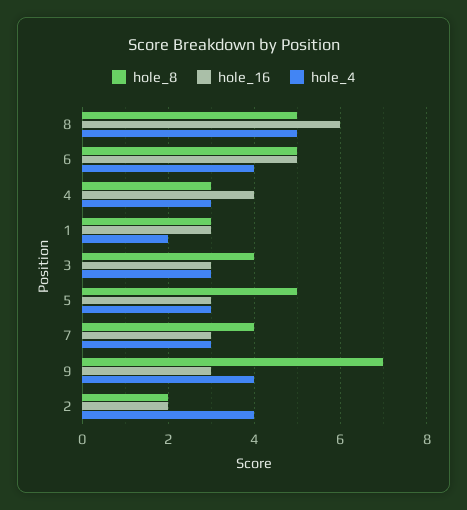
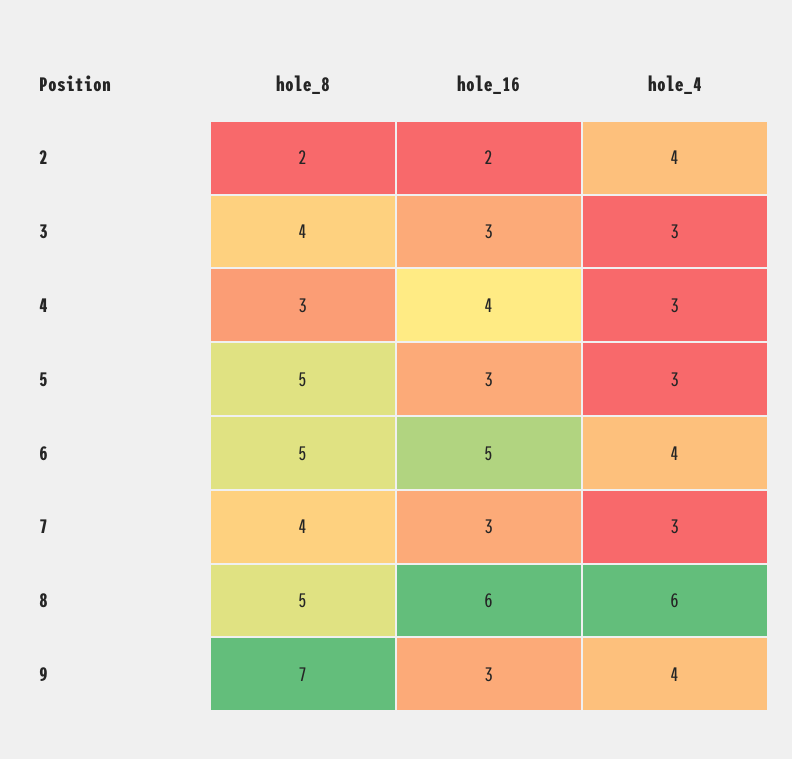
  {
    "hole_8": {
      "8": 5,
      "6": 5,
      "4": 3,
-     "1": 3,
      "3": 4,
      "5": 5,
      "7": 4,
      "9": 7,
      "2": 2
    },
    "hole_16": {
      "8": 6,
      "6": 5,
      "4": 4,
-     "1": 3,
      "3": 3,
      "5": 3,
      "7": 3,
      "9": 3,
      "2": 2
    },
    "hole_4": {
-     "8": 5,
+     "8": 6,
      "6": 4,
      "4": 3,
-     "1": 2,
      "3": 3,
      "5": 3,
      "7": 3,
      "9": 4,
      "2": 4
    }
  }

